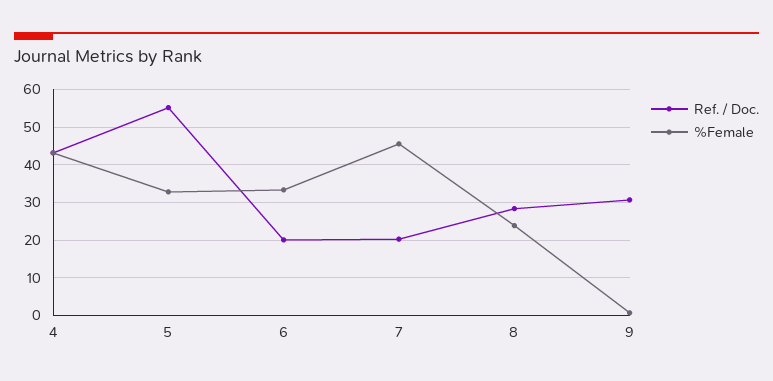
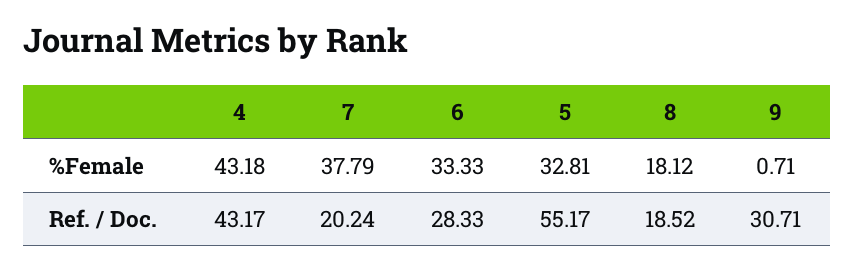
  {
    "Ref. / Doc.": {
      "4": 43.17,
      "5": 55.17,
-     "6": 20,
+     "6": 28.33,
      "7": 20.24,
-     "8": 28,
+     "8": 18.52,
      "9": 30.71
    },
    "%Female": {
      "4": 43.18,
      "5": 32.81,
      "6": 33.33,
-     "7": 46,
+     "7": 37.79,
-     "8": 24,
+     "8": 18.12,
      "9": 0.71
    }
  }

